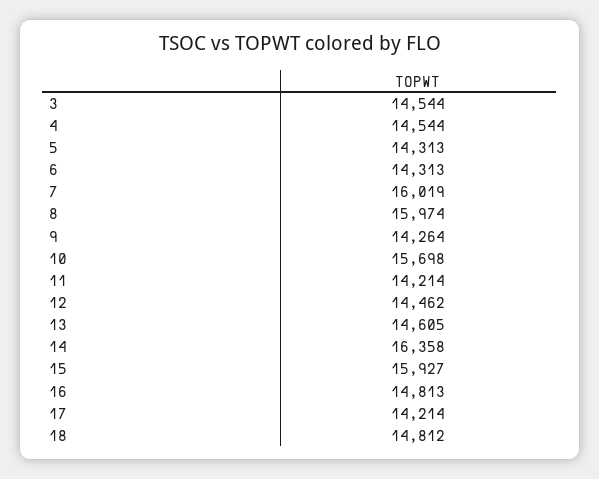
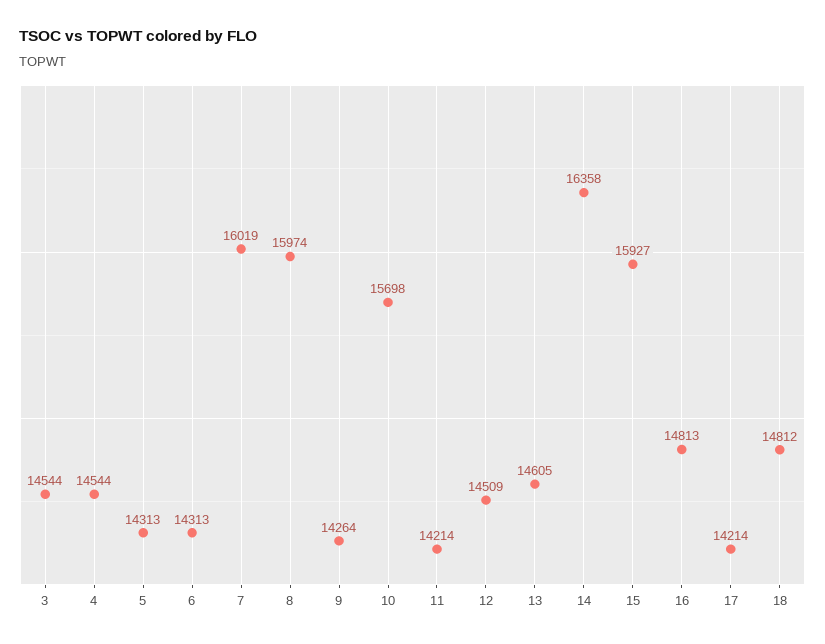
  {
    "3": 14544,
    "4": 14544,
    "5": 14313,
    "6": 14313,
    "7": 16019,
    "8": 15974,
    "9": 14264,
    "10": 15698,
    "11": 14214,
-   "12": 14462,
+   "12": 14509,
    "13": 14605,
    "14": 16358,
    "15": 15927,
    "16": 14813,
    "17": 14214,
    "18": 14812
  }

